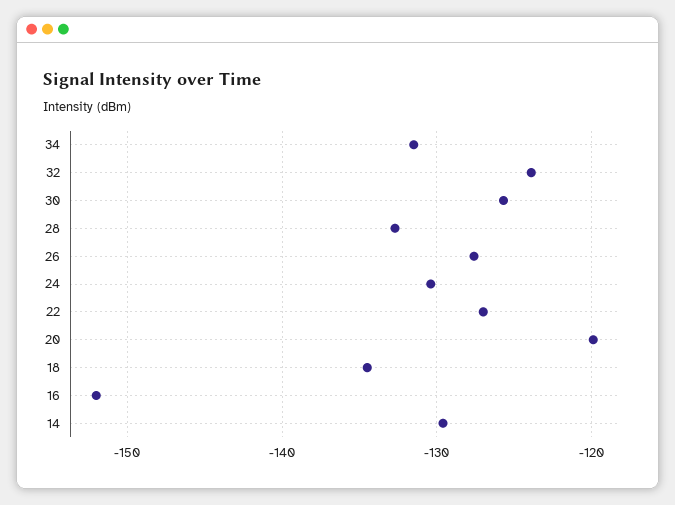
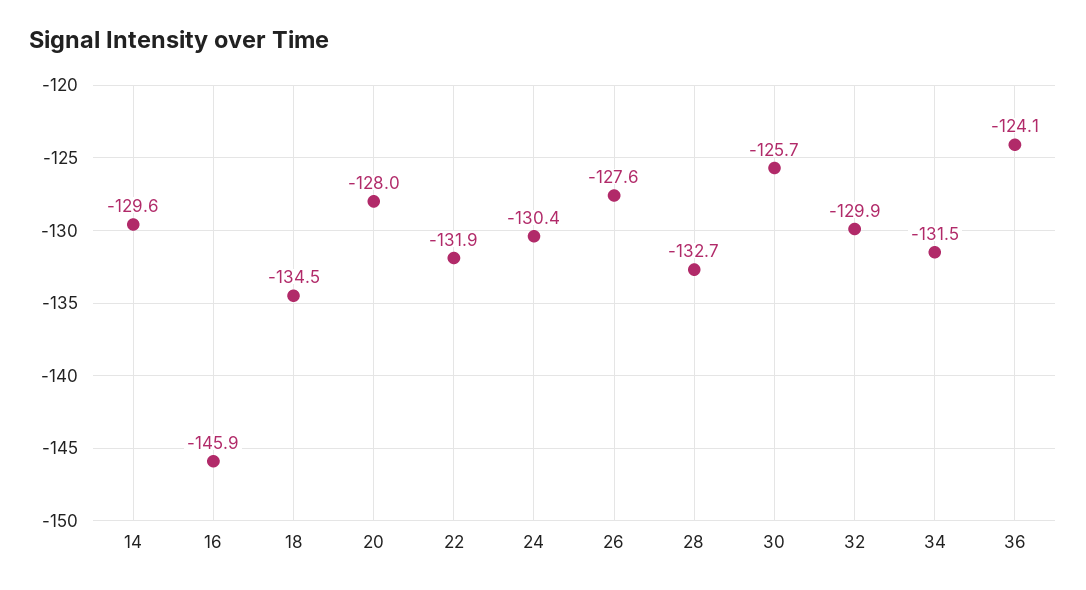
  {
    "34": -131.5,
-   "32": -124,
+   "32": -129.9,
    "30": -125.7,
    "28": -132.7,
    "26": -127.6,
    "24": -130.4,
-   "22": -127,
+   "22": -131.9,
-   "20": -120,
+   "20": -128,
    "18": -134.5,
-   "16": -152,
+   "16": -145.9,
-   "14": -129.6
+   "14": -129.6,
+   "36": -124.1
  }

